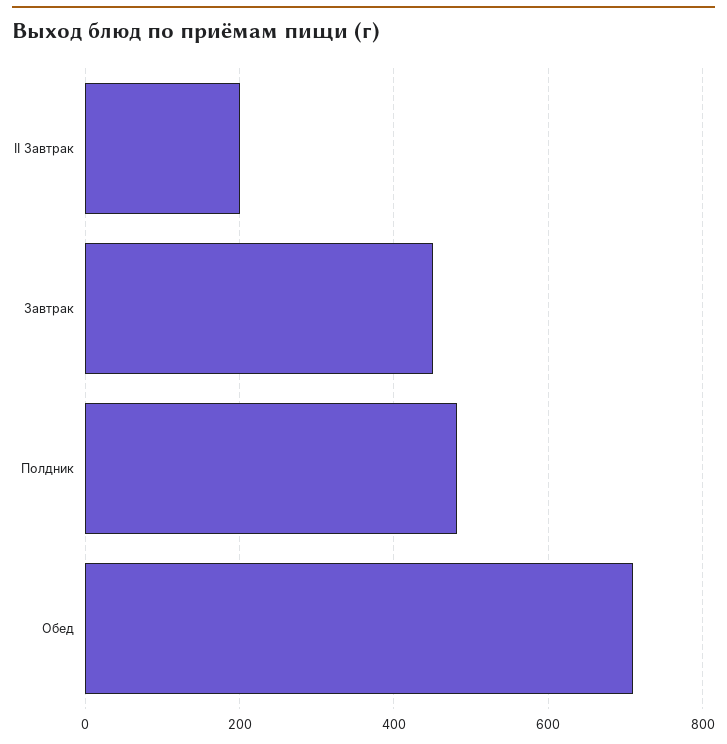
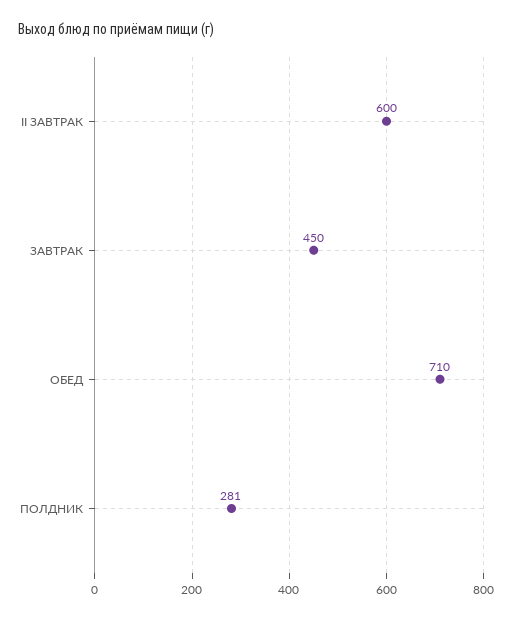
  {
-   "II Завтрак": 200,
+   "II Завтрак": 600,
    "Завтрак": 450,
-   "Полдник": 480,
+   "Полдник": 281,
    "Обед": 710
  }

